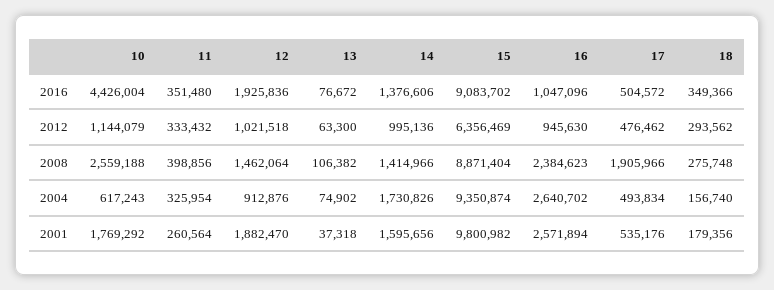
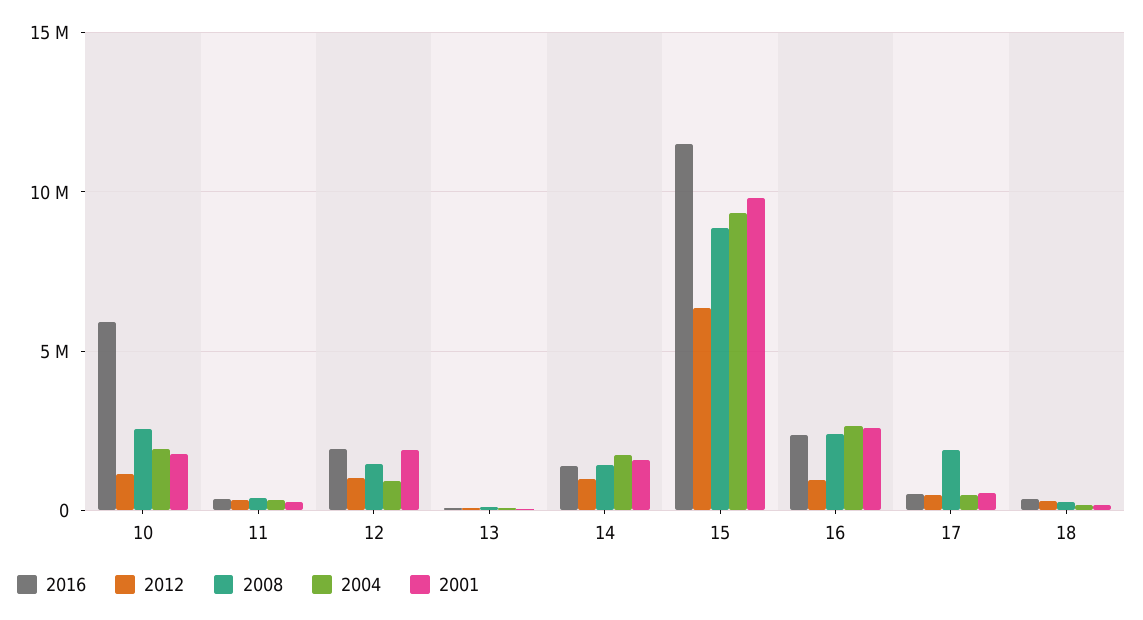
  {
    "2016": {
-     "10": 4426004,
+     "10": 6000000,
      "11": 351480,
      "12": 1925836,
      "13": 76672,
      "14": 1376606,
-     "15": 9083702,
+     "15": 11500000,
-     "16": 1047096,
+     "16": 2500000,
      "17": 504572,
      "18": 349366
    },
    "2012": {
      "10": 1144079,
      "11": 333432,
      "12": 1021518,
      "13": 63300,
      "14": 995136,
      "15": 6356469,
      "16": 945630,
      "17": 476462,
      "18": 293562
    },
    "2008": {
      "10": 2559188,
      "11": 398856,
      "12": 1462064,
      "13": 106382,
      "14": 1414966,
      "15": 8871404,
      "16": 2384623,
      "17": 1905966,
      "18": 275748
    },
    "2004": {
-     "10": 617243,
+     "10": 2000000,
      "11": 325954,
      "12": 912876,
      "13": 74902,
      "14": 1730826,
      "15": 9350874,
      "16": 2640702,
      "17": 493834,
      "18": 156740
    },
    "2001": {
      "10": 1769292,
      "11": 260564,
      "12": 1882470,
      "13": 37318,
      "14": 1595656,
      "15": 9800982,
      "16": 2571894,
      "17": 535176,
      "18": 179356
    }
  }

